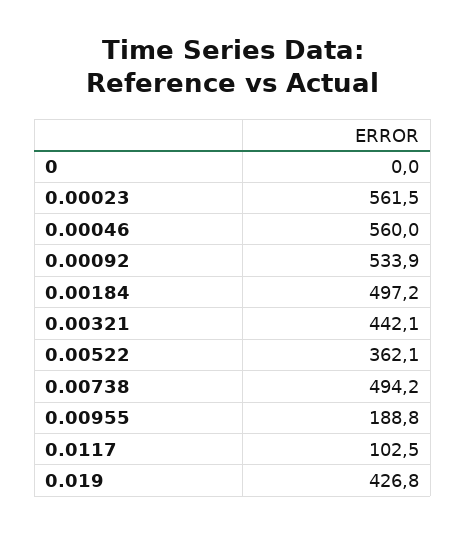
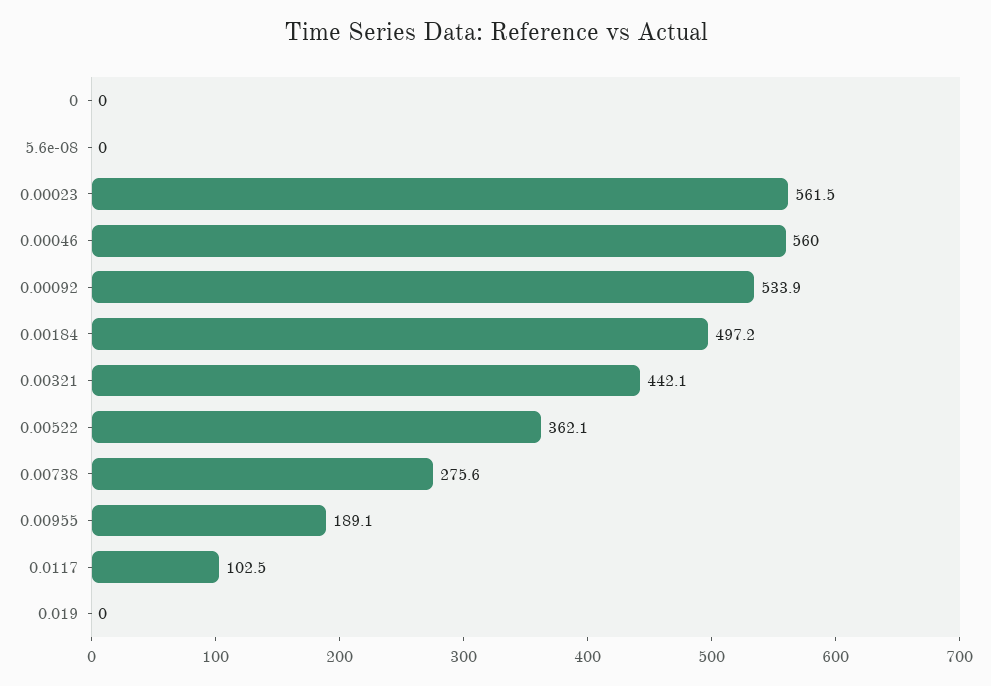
  {
    "0": 0,
    "0.00023": 561.5,
    "0.00046": 560,
    "0.00092": 533.9,
    "0.00184": 497.2,
    "0.00321": 442.1,
    "0.00522": 362.1,
-   "0.00738": 494.2,
+   "0.00738": 275.6,
-   "0.00955": 188.8,
+   "0.00955": 189.1,
    "0.0117": 102.5,
-   "0.019": 426.8
+   "0.019": 0,
+   "5.6e-08": 0
  }

